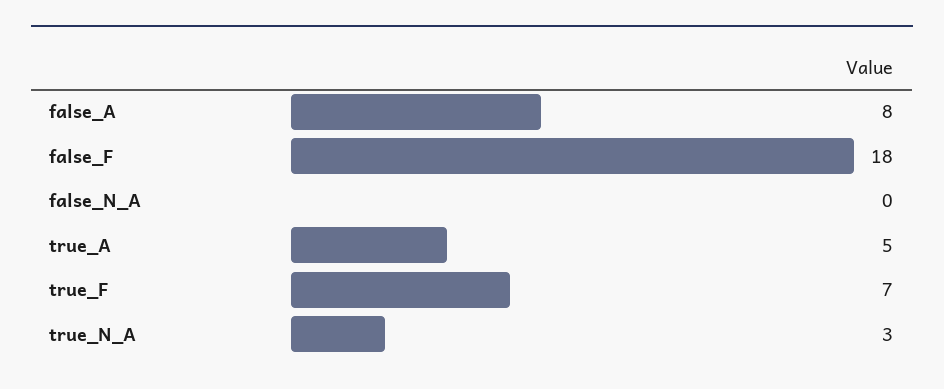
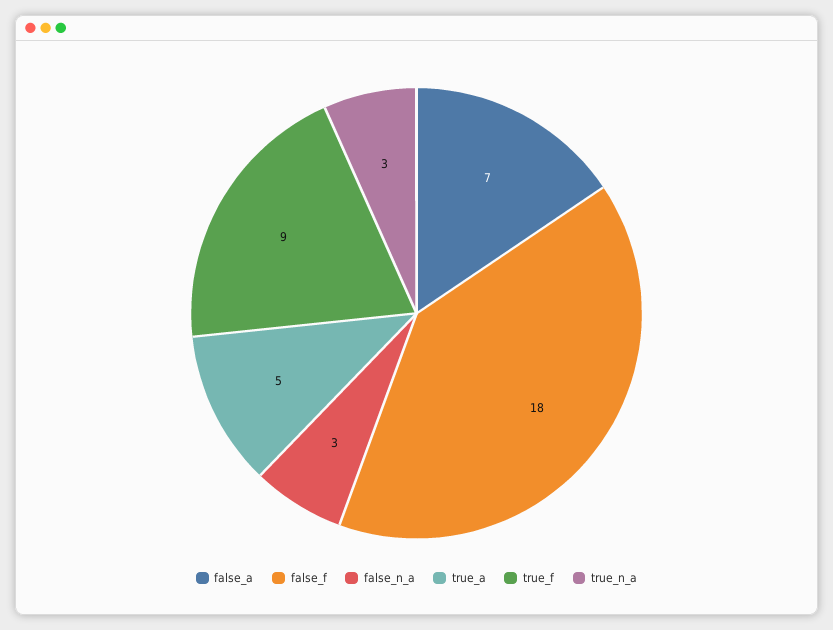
  {
-   "false_A": 8,
+   "false_A": 7,
    "false_F": 18,
-   "false_N_A": 0,
+   "false_N_A": 3,
    "true_A": 5,
-   "true_F": 7,
+   "true_F": 9,
    "true_N_A": 3
  }

